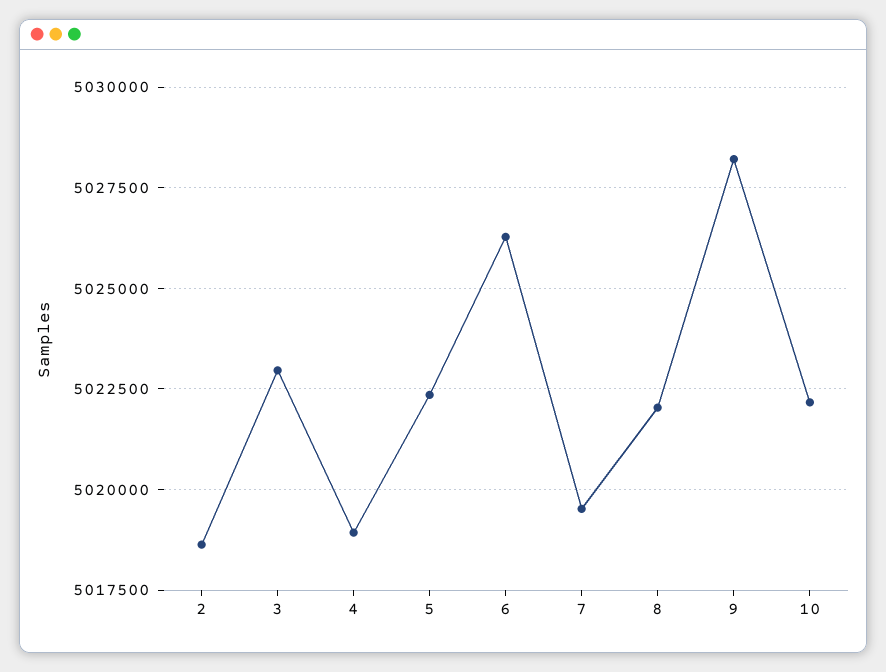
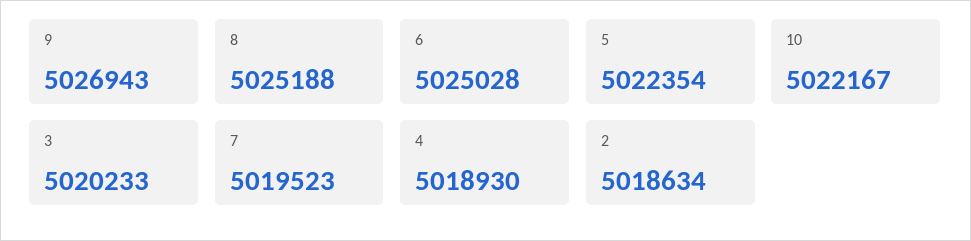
  {
    "2": 5018634,
-   "3": 5023000,
+   "3": 5020233,
    "4": 5018930,
    "5": 5022354,
-   "6": 5026250,
+   "6": 5025028,
    "7": 5019523,
-   "8": 5022000,
+   "8": 5025188,
-   "9": 5028250,
+   "9": 5026943,
    "10": 5022167
  }

